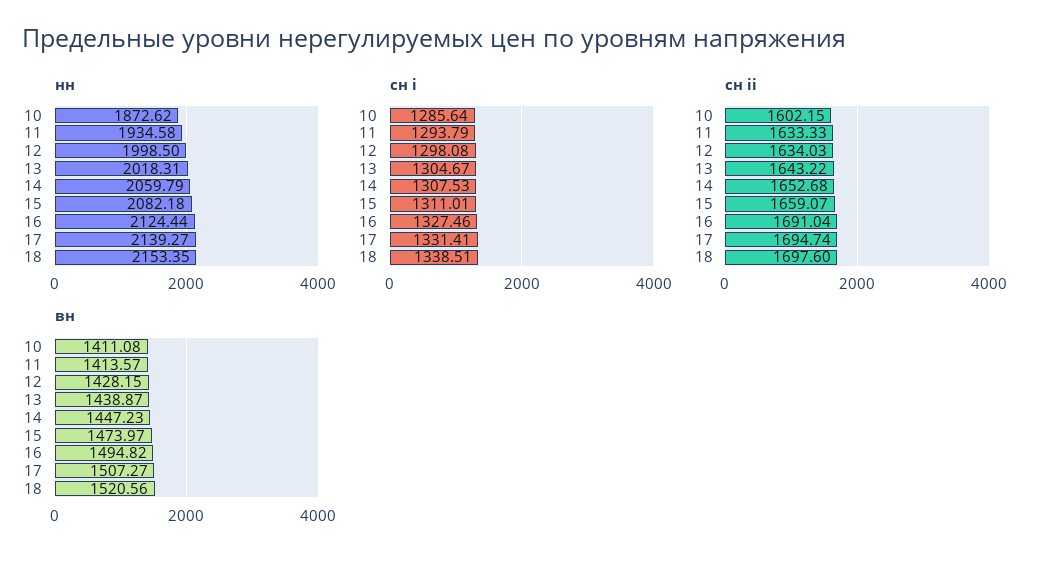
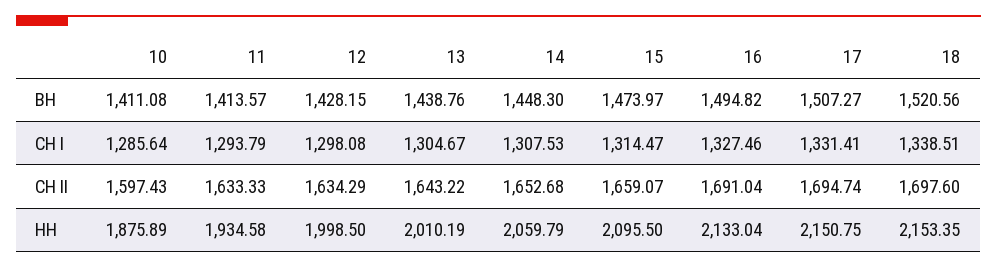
  {
    "нн": {
-     "10": 1872.62,
+     "10": 1875.89,
      "11": 1934.58,
      "12": 1998.5,
-     "13": 2018.31,
+     "13": 2010.19,
      "14": 2059.79,
-     "15": 2082.18,
+     "15": 2095.5,
-     "16": 2124.44,
+     "16": 2133.04,
-     "17": 2139.27,
+     "17": 2150.75,
      "18": 2153.35
    },
    "сн i": {
      "10": 1285.64,
      "11": 1293.79,
      "12": 1298.08,
      "13": 1304.67,
      "14": 1307.53,
-     "15": 1311.01,
+     "15": 1314.47,
      "16": 1327.46,
      "17": 1331.41,
      "18": 1338.51
    },
    "сн ii": {
-     "10": 1602.15,
+     "10": 1597.43,
      "11": 1633.33,
-     "12": 1634.03,
+     "12": 1634.29,
      "13": 1643.22,
      "14": 1652.68,
      "15": 1659.07,
      "16": 1691.04,
      "17": 1694.74,
      "18": 1697.6
    },
    "вн": {
      "10": 1411.08,
      "11": 1413.57,
      "12": 1428.15,
-     "13": 1438.87,
+     "13": 1438.76,
-     "14": 1447.23,
+     "14": 1448.3,
      "15": 1473.97,
      "16": 1494.82,
      "17": 1507.27,
      "18": 1520.56
    }
  }

